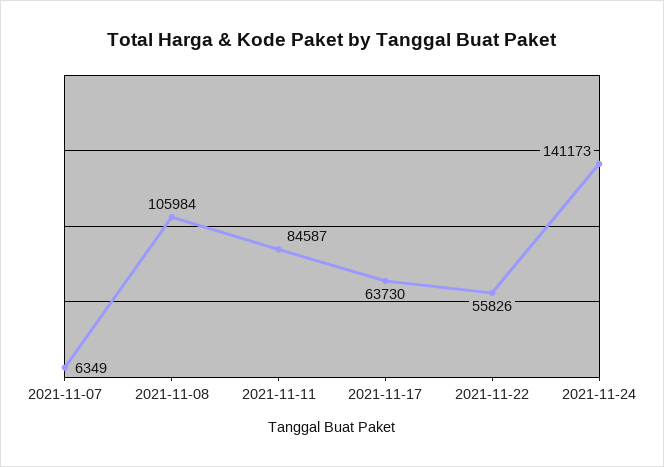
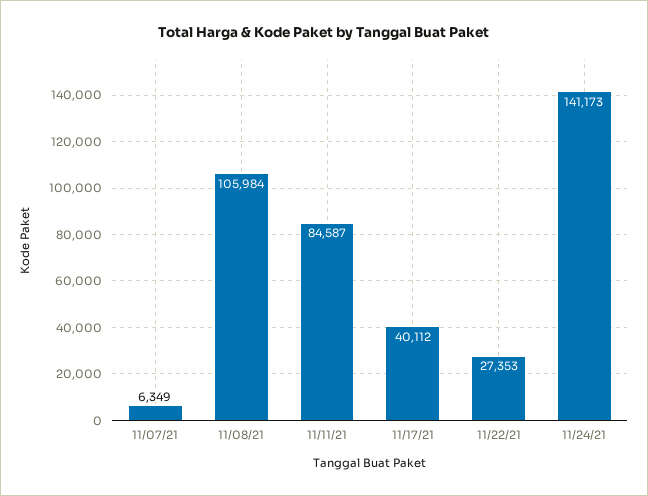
  {
    "2021-11-07": 6349,
    "2021-11-08": 105984,
    "2021-11-11": 84587,
-   "2021-11-17": 63730,
+   "2021-11-17": 40112,
-   "2021-11-22": 55826,
+   "2021-11-22": 27353,
    "2021-11-24": 141173
  }

